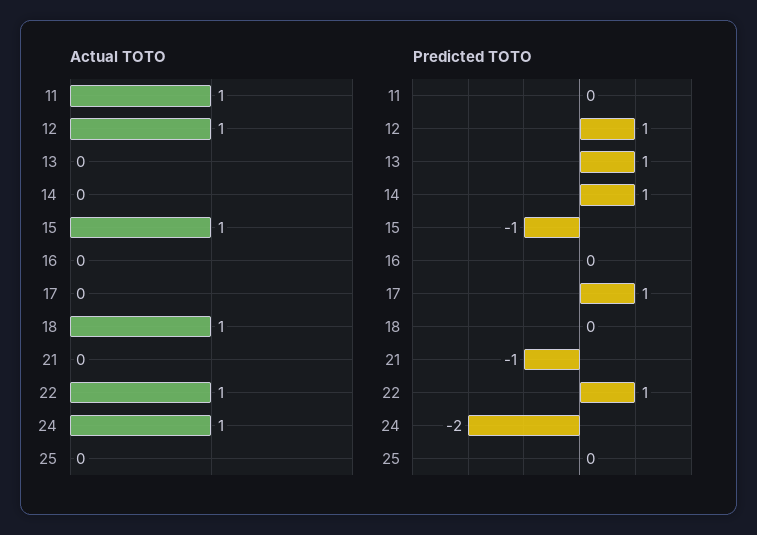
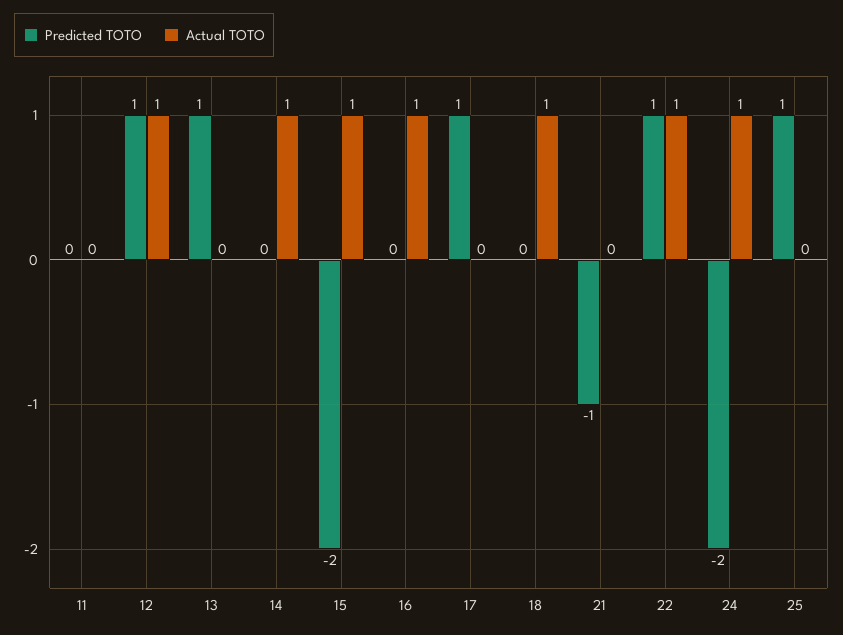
  {
    "Actual TOTO": {
-     "11": 1,
+     "11": 0,
      "12": 1,
      "13": 0,
-     "14": 0,
+     "14": 1,
      "15": 1,
-     "16": 0,
+     "16": 1,
      "17": 0,
      "18": 1,
      "21": 0,
      "22": 1,
      "24": 1,
      "25": 0
    },
    "Predicted TOTO": {
      "11": 0,
      "12": 1,
      "13": 1,
-     "14": 1,
+     "14": 0,
-     "15": -1,
+     "15": -2,
      "16": 0,
      "17": 1,
      "18": 0,
      "21": -1,
      "22": 1,
      "24": -2,
-     "25": 0
+     "25": 1
    }
  }

